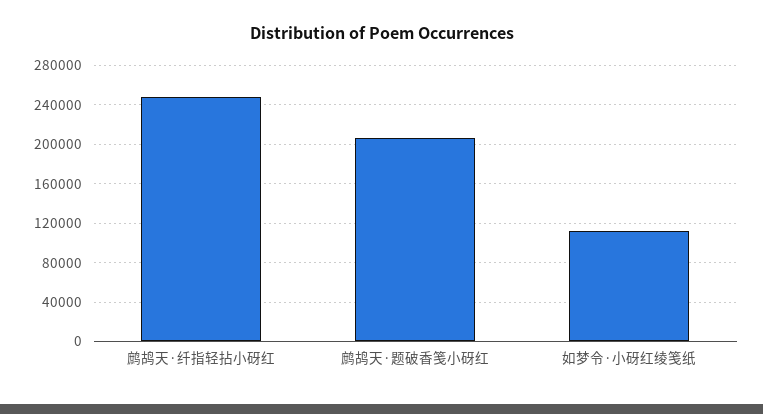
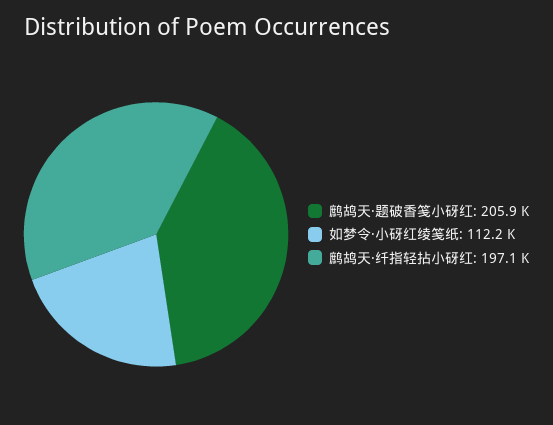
  {
-   "鹧鸪天·纤指轻拈小砑红": 250000,
+   "鹧鸪天·纤指轻拈小砑红": 197100,
    "鹧鸪天·题破香笺小砑红": 205900,
    "如梦令·小砑红绫笺纸": 112200
  }

